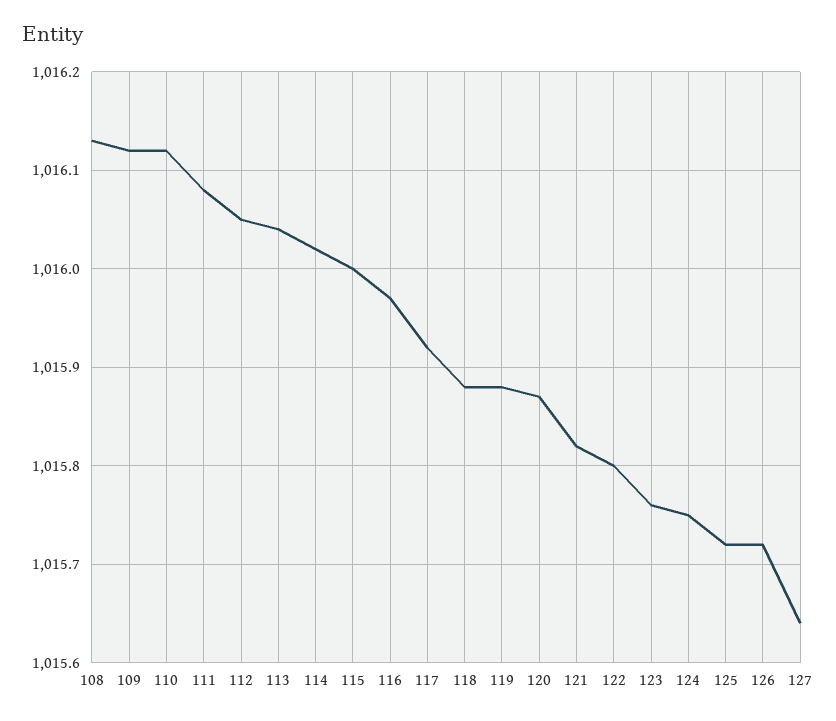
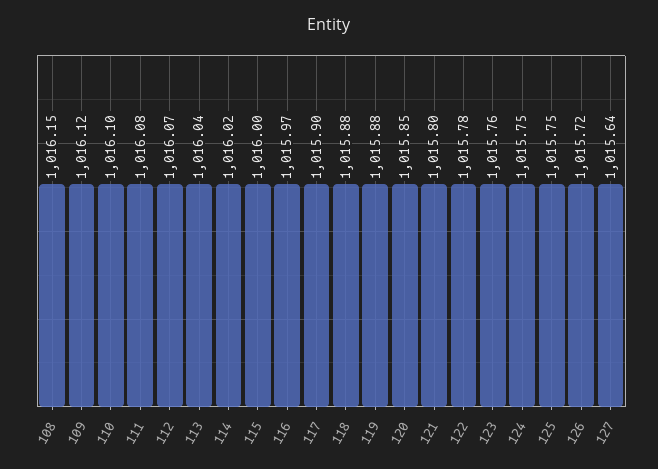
  {
-   "108": 1016.13,
+   "108": 1016.15,
    "109": 1016.12,
-   "110": 1016.12,
+   "110": 1016.1,
    "111": 1016.08,
-   "112": 1016.05,
+   "112": 1016.07,
    "113": 1016.04,
    "114": 1016.02,
    "115": 1016,
    "116": 1015.97,
-   "117": 1015.92,
+   "117": 1015.9,
    "118": 1015.88,
    "119": 1015.88,
-   "120": 1015.87,
+   "120": 1015.85,
-   "121": 1015.82,
+   "121": 1015.8,
-   "122": 1015.8,
+   "122": 1015.78,
    "123": 1015.76,
    "124": 1015.75,
-   "125": 1015.72,
+   "125": 1015.75,
    "126": 1015.72,
    "127": 1015.64
  }

